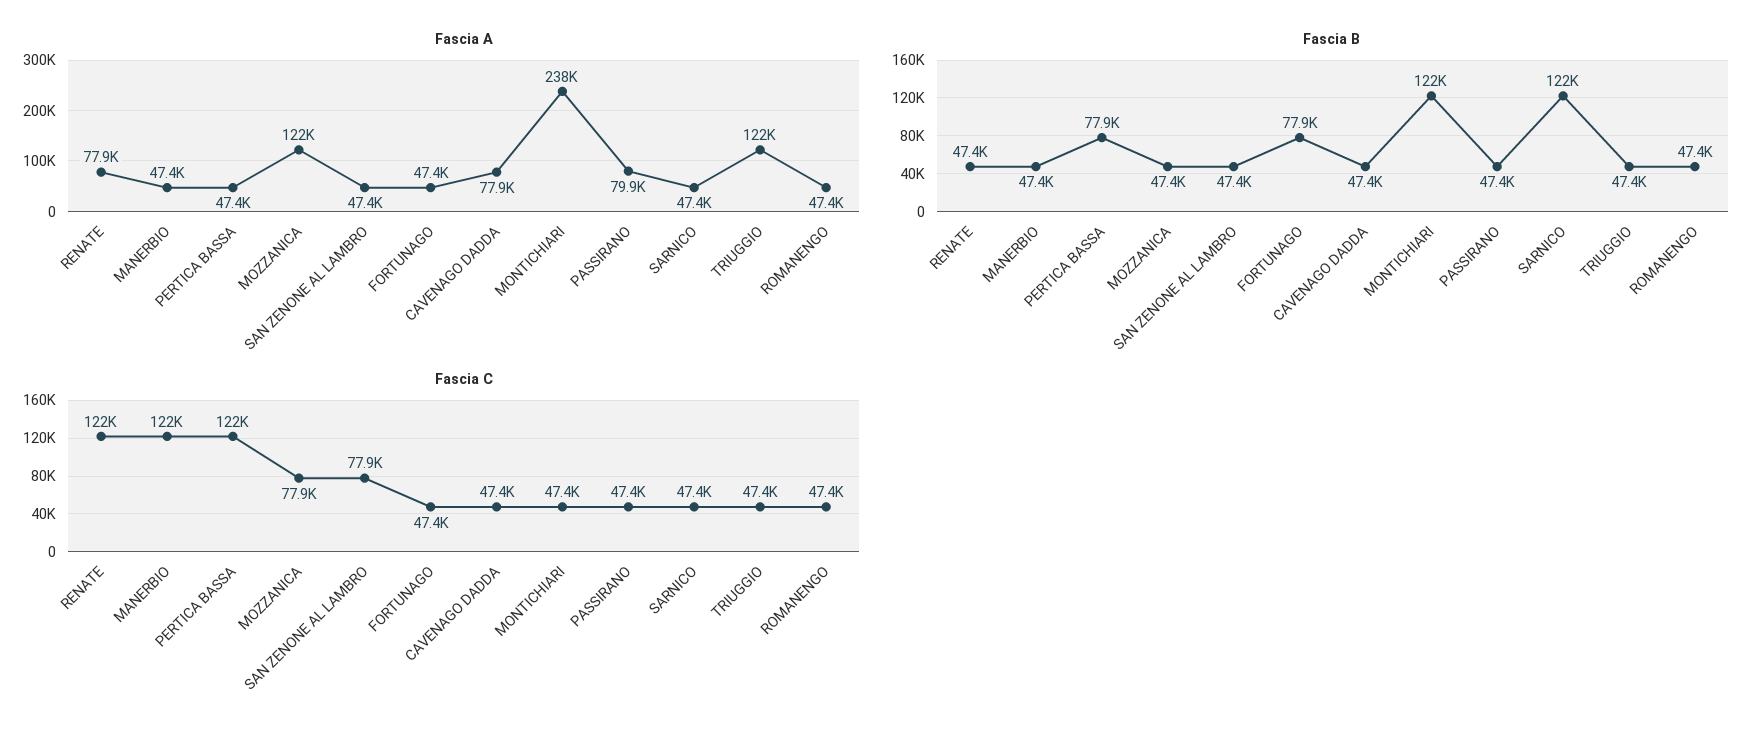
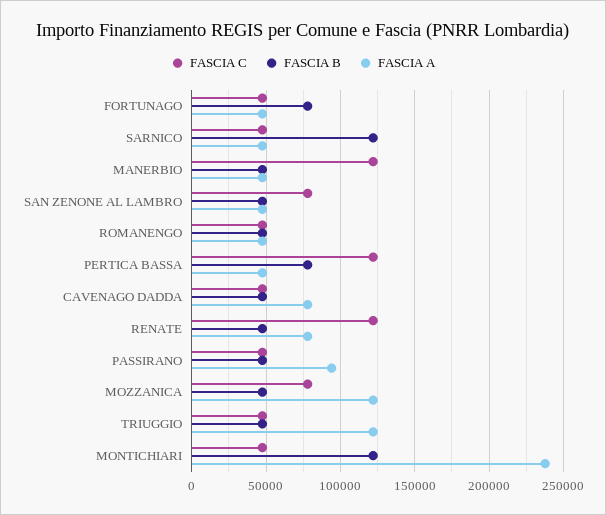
  {
    "Fascia A": {
      "RENATE": 77900,
      "MANERBIO": 47400,
      "PERTICA BASSA": 47400,
      "MOZZANICA": 122000,
      "SAN ZENONE AL LAMBRO": 47400,
      "FORTUNAGO": 47400,
      "CAVENAGO DADDA": 77900,
      "MONTICHIARI": 238000,
-     "PASSIRANO": 79900,
+     "PASSIRANO": 95000,
      "SARNICO": 47400,
      "TRIUGGIO": 122000,
      "ROMANENGO": 47400
    },
    "Fascia B": {
      "RENATE": 47400,
      "MANERBIO": 47400,
      "PERTICA BASSA": 77900,
      "MOZZANICA": 47400,
      "SAN ZENONE AL LAMBRO": 47400,
      "FORTUNAGO": 77900,
      "CAVENAGO DADDA": 47400,
      "MONTICHIARI": 122000,
      "PASSIRANO": 47400,
      "SARNICO": 122000,
      "TRIUGGIO": 47400,
      "ROMANENGO": 47400
    },
    "Fascia C": {
      "RENATE": 122000,
      "MANERBIO": 122000,
      "PERTICA BASSA": 122000,
      "MOZZANICA": 77900,
      "SAN ZENONE AL LAMBRO": 77900,
      "FORTUNAGO": 47400,
      "CAVENAGO DADDA": 47400,
      "MONTICHIARI": 47400,
      "PASSIRANO": 47400,
      "SARNICO": 47400,
      "TRIUGGIO": 47400,
      "ROMANENGO": 47400
    }
  }

